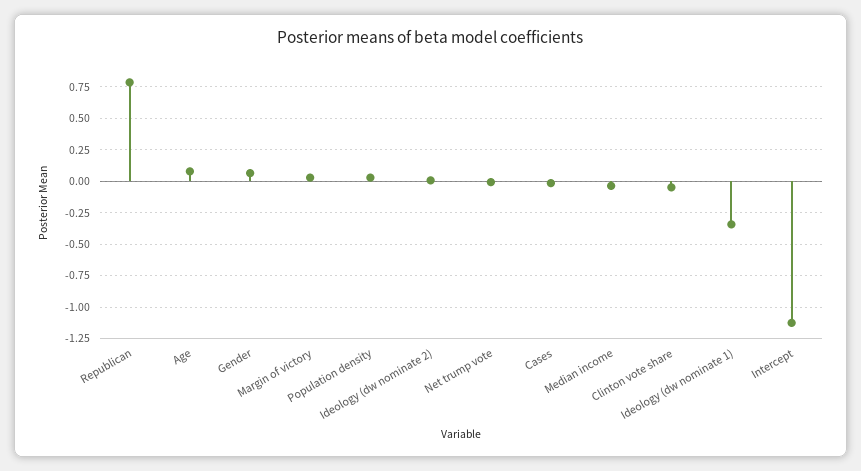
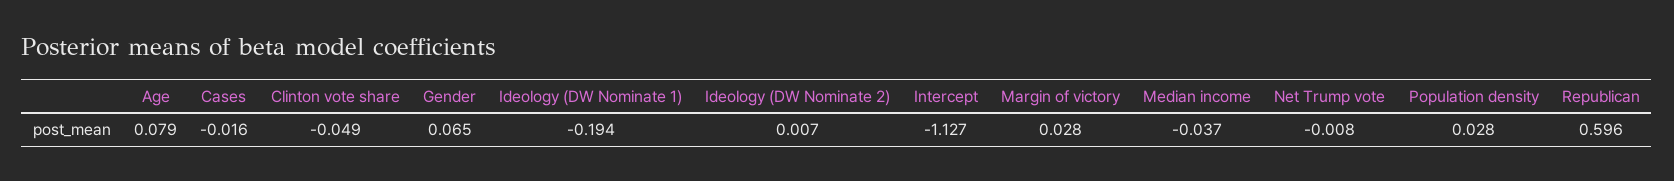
  {
-   "Republican": 0.8,
+   "Republican": 0.596,
    "Age": 0.079,
    "Gender": 0.065,
    "Margin of victory": 0.028,
    "Population density": 0.028,
    "Ideology (dw nominate 2)": 0.007,
    "Net trump vote": -0.008,
    "Cases": -0.016,
    "Median income": -0.037,
    "Clinton vote share": -0.049,
-   "Ideology (dw nominate 1)": -0.35,
+   "Ideology (dw nominate 1)": -0.194,
    "Intercept": -1.127
  }

